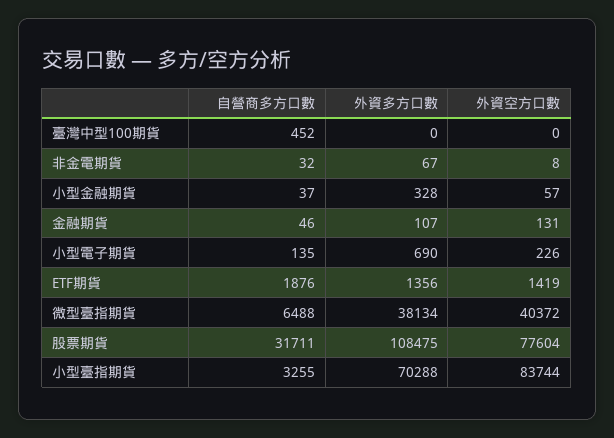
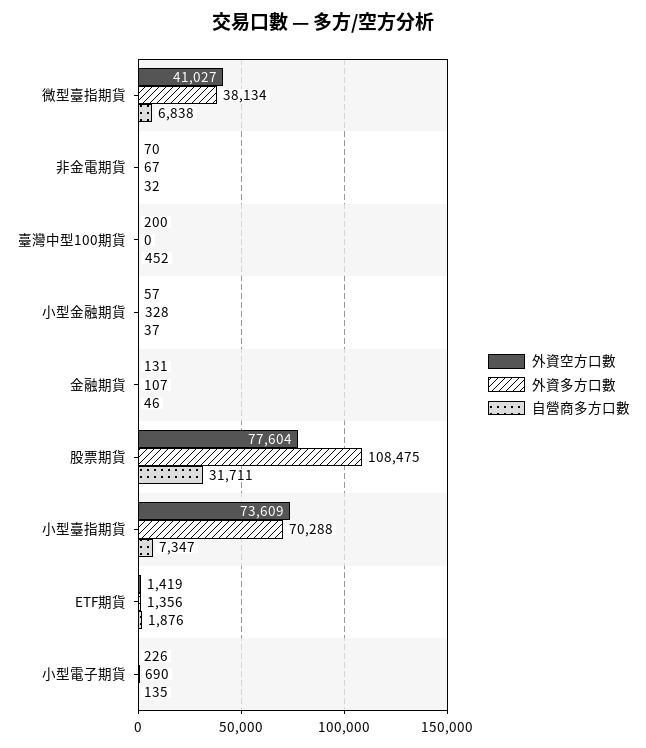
  {
    "自營商多方口數": {
      "臺灣中型100期貨": 452,
      "非金電期貨": 32,
      "小型金融期貨": 37,
      "金融期貨": 46,
      "小型電子期貨": 135,
      "ETF期貨": 1876,
-     "微型臺指期貨": 6488,
+     "微型臺指期貨": 6838,
      "股票期貨": 31711,
-     "小型臺指期貨": 3255
+     "小型臺指期貨": 7347
    },
    "外資多方口數": {
      "臺灣中型100期貨": 0,
      "非金電期貨": 67,
      "小型金融期貨": 328,
      "金融期貨": 107,
      "小型電子期貨": 690,
      "ETF期貨": 1356,
      "微型臺指期貨": 38134,
      "股票期貨": 108475,
      "小型臺指期貨": 70288
    },
    "外資空方口數": {
-     "臺灣中型100期貨": 0,
+     "臺灣中型100期貨": 200,
-     "非金電期貨": 8,
+     "非金電期貨": 70,
      "小型金融期貨": 57,
      "金融期貨": 131,
      "小型電子期貨": 226,
      "ETF期貨": 1419,
-     "微型臺指期貨": 40372,
+     "微型臺指期貨": 41027,
      "股票期貨": 77604,
-     "小型臺指期貨": 83744
+     "小型臺指期貨": 73609
    }
  }

